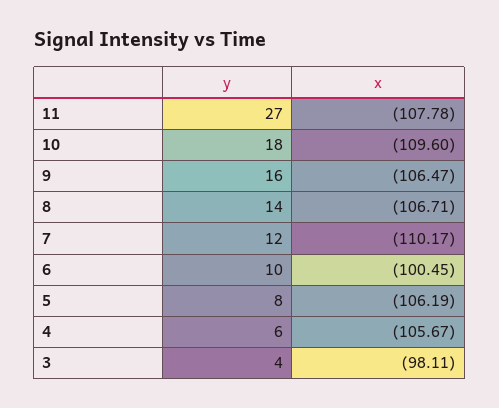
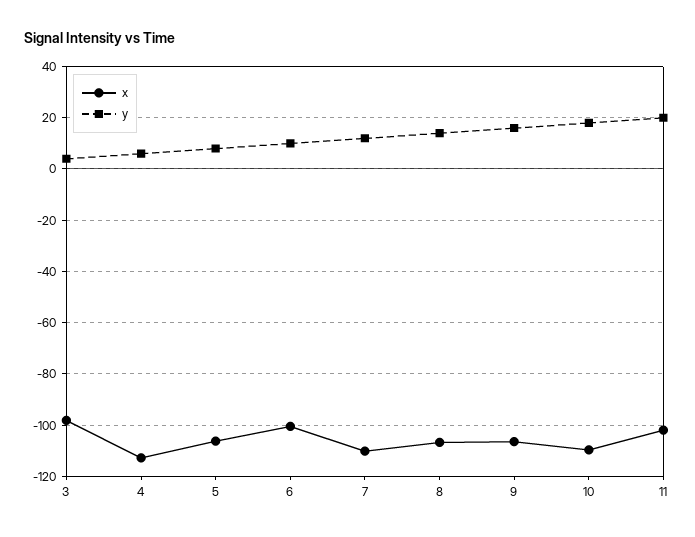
  {
    "y": {
-     "11": 27,
+     "11": 20,
      "10": 18,
      "9": 16,
      "8": 14,
      "7": 12,
      "6": 10,
      "5": 8,
      "4": 6,
      "3": 4
    },
    "x": {
-     "11": -107.78,
+     "11": -102.5,
      "10": -109.6,
      "9": -106.47,
      "8": -106.71,
      "7": -110.17,
      "6": -100.45,
      "5": -106.19,
-     "4": -105.67,
+     "4": -112.5,
      "3": -98.11
    }
  }

